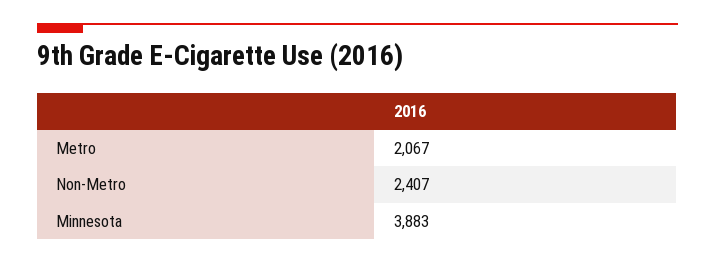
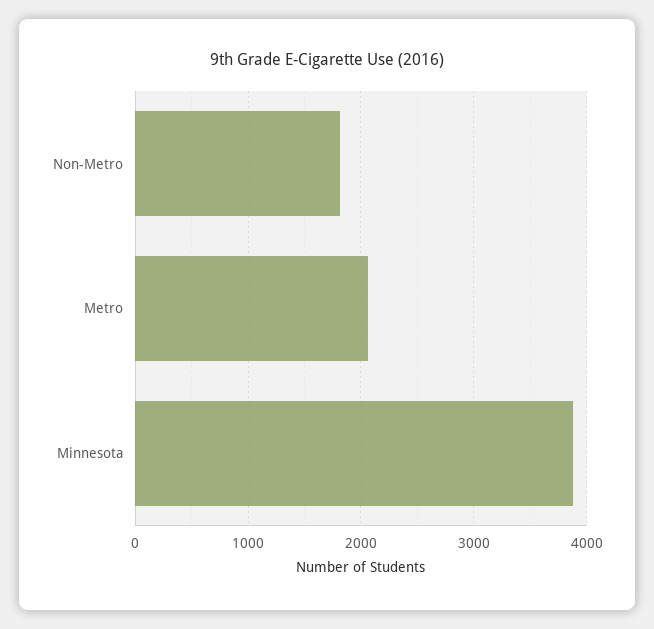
  {
    "Metro": 2067,
-   "Non-Metro": 2407,
+   "Non-Metro": 1800,
    "Minnesota": 3883
  }

